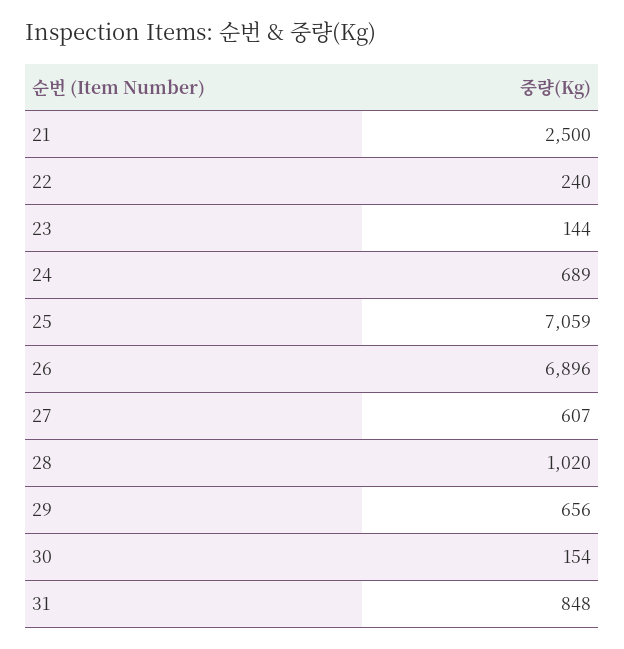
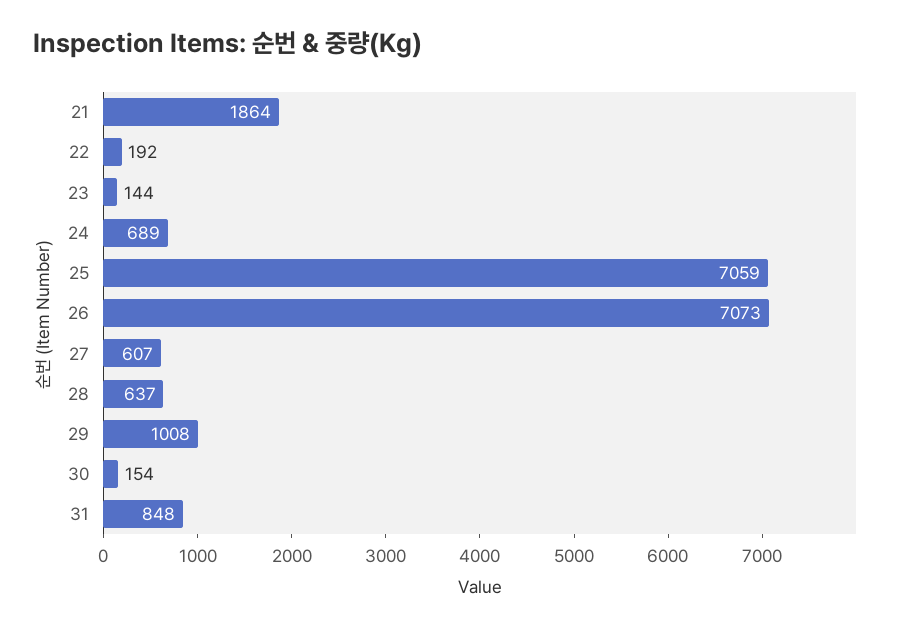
  {
-   "21": 2500,
+   "21": 1864,
-   "22": 240,
+   "22": 192,
    "23": 144,
    "24": 689,
    "25": 7059,
-   "26": 6896,
+   "26": 7073,
    "27": 607,
-   "28": 1020,
+   "28": 637,
-   "29": 656,
+   "29": 1008,
    "30": 154,
    "31": 848
  }

